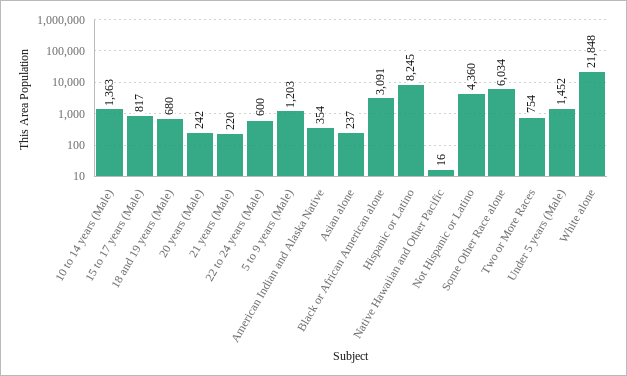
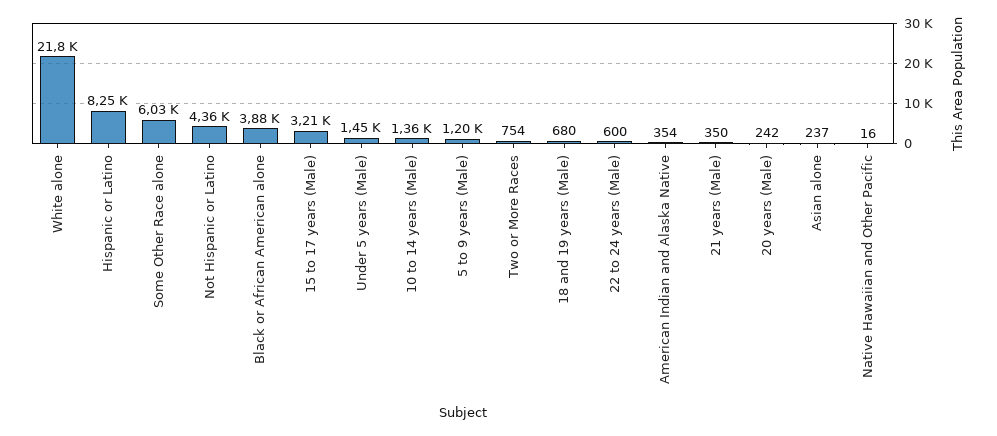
  {
    "10 to 14 years (Male)": 1363,
-   "15 to 17 years (Male)": 817,
+   "15 to 17 years (Male)": 3210,
    "18 and 19 years (Male)": 680,
    "20 years (Male)": 242,
-   "21 years (Male)": 220,
+   "21 years (Male)": 350,
    "22 to 24 years (Male)": 600,
    "5 to 9 years (Male)": 1203,
    "American Indian and Alaska Native": 354,
    "Asian alone": 237,
-   "Black or African American alone": 3091,
+   "Black or African American alone": 3880,
    "Hispanic or Latino": 8245,
    "Native Hawaiian and Other Pacific": 16,
    "Not Hispanic or Latino": 4360,
    "Some Other Race alone": 6034,
    "Two or More Races": 754,
    "Under 5 years (Male)": 1452,
    "White alone": 21848
  }

